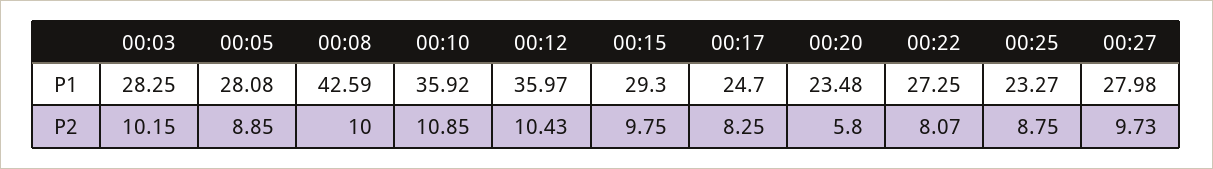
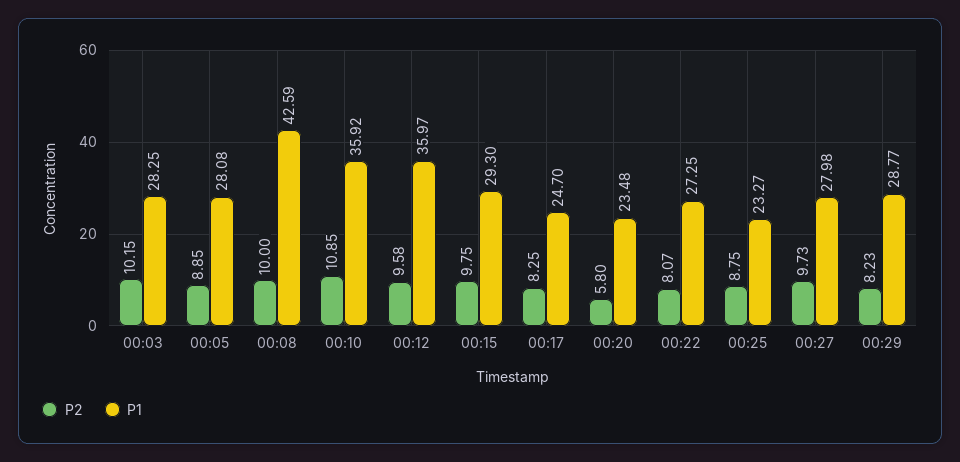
  {
    "P1": {
      "00:03": 28.25,
      "00:05": 28.08,
      "00:08": 42.59,
      "00:10": 35.92,
      "00:12": 35.97,
      "00:15": 29.3,
      "00:17": 24.7,
      "00:20": 23.48,
      "00:22": 27.25,
      "00:25": 23.27,
-     "00:27": 27.98
+     "00:27": 27.98,
+     "00:29": 28.77
    },
    "P2": {
      "00:03": 10.15,
      "00:05": 8.85,
      "00:08": 10,
      "00:10": 10.85,
-     "00:12": 10.43,
+     "00:12": 9.58,
      "00:15": 9.75,
      "00:17": 8.25,
      "00:20": 5.8,
      "00:22": 8.07,
      "00:25": 8.75,
-     "00:27": 9.73
+     "00:27": 9.73,
+     "00:29": 8.23
    }
  }

